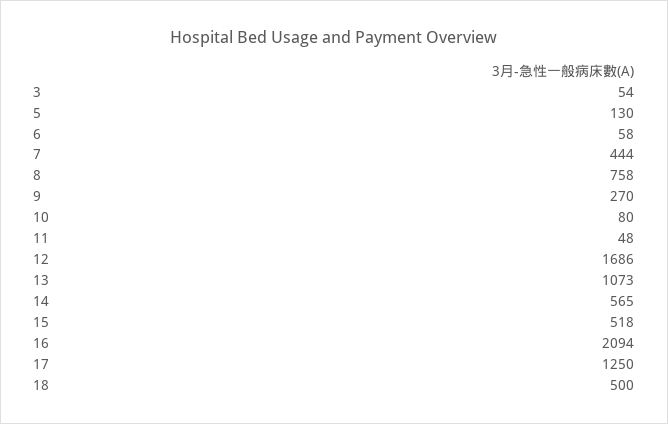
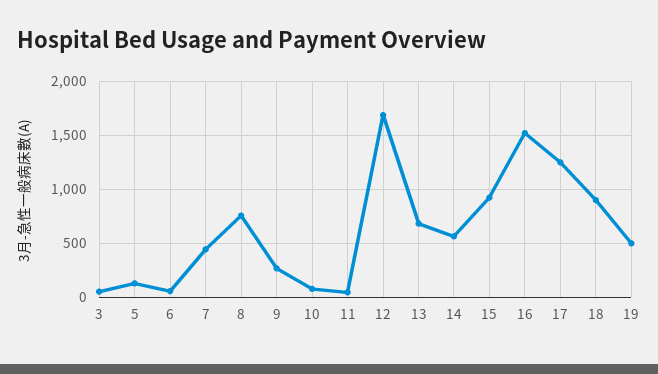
  {
    "3": 54,
    "5": 130,
    "6": 58,
    "7": 444,
    "8": 758,
    "9": 270,
    "10": 80,
    "11": 48,
    "12": 1686,
-   "13": 1073,
+   "13": 700,
    "14": 565,
-   "15": 518,
+   "15": 900,
-   "16": 2094,
+   "16": 1500,
    "17": 1250,
-   "18": 500
+   "18": 900,
+   "19": 500
  }

